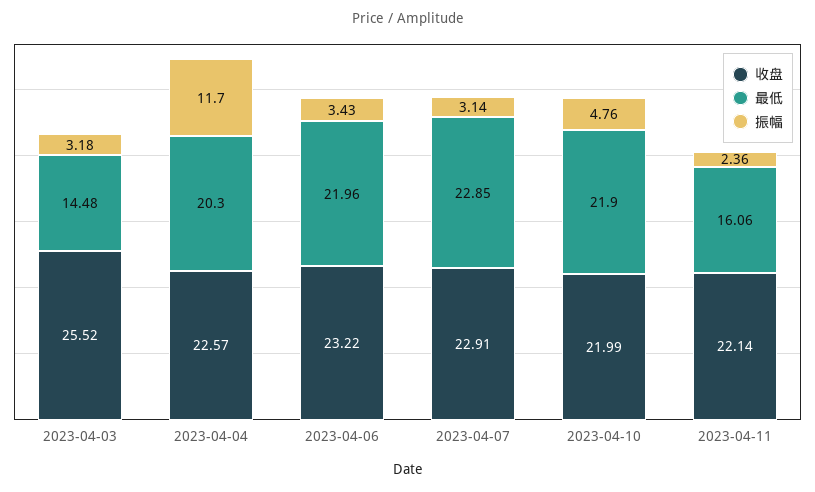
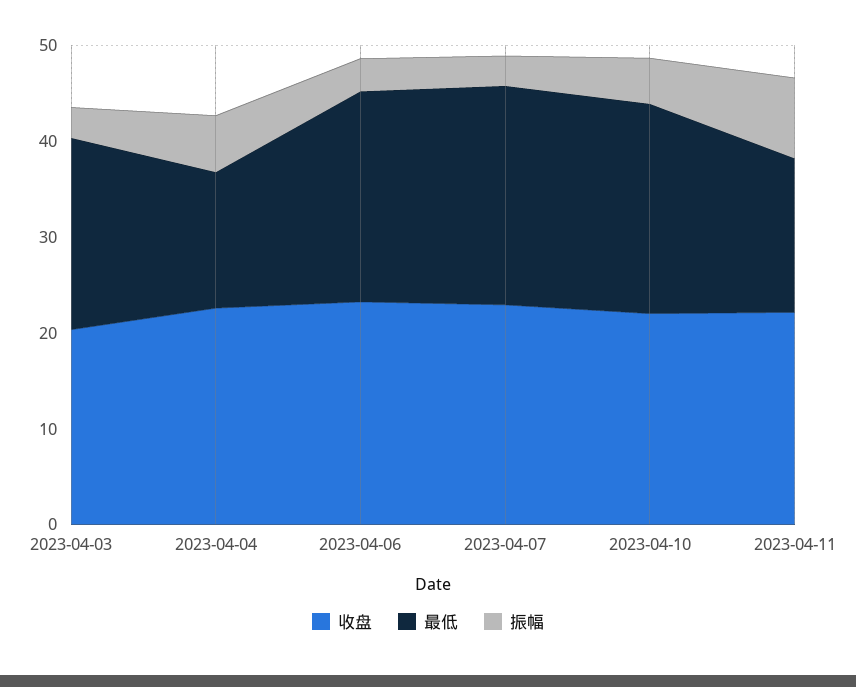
  {
    "收盘": {
-     "2023-04-03": 25.52,
+     "2023-04-03": 20,
      "2023-04-04": 22.57,
      "2023-04-06": 23.22,
      "2023-04-07": 22.91,
      "2023-04-10": 21.99,
      "2023-04-11": 22.14
    },
    "最低": {
-     "2023-04-03": 14.48,
+     "2023-04-03": 20,
-     "2023-04-04": 20.3,
+     "2023-04-04": 14,
      "2023-04-06": 21.96,
      "2023-04-07": 22.85,
      "2023-04-10": 21.9,
      "2023-04-11": 16.06
    },
    "振幅": {
      "2023-04-03": 3.18,
-     "2023-04-04": 11.7,
+     "2023-04-04": 6,
      "2023-04-06": 3.43,
      "2023-04-07": 3.14,
      "2023-04-10": 4.76,
-     "2023-04-11": 2.36
+     "2023-04-11": 8
    }
  }

